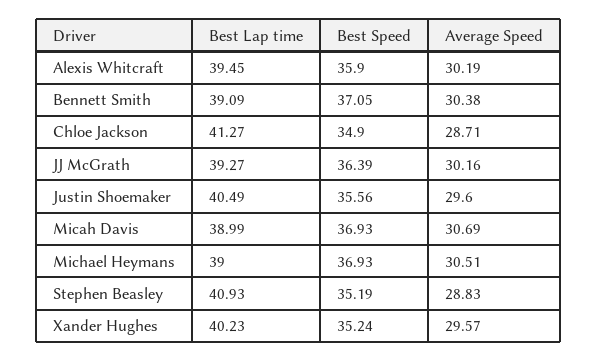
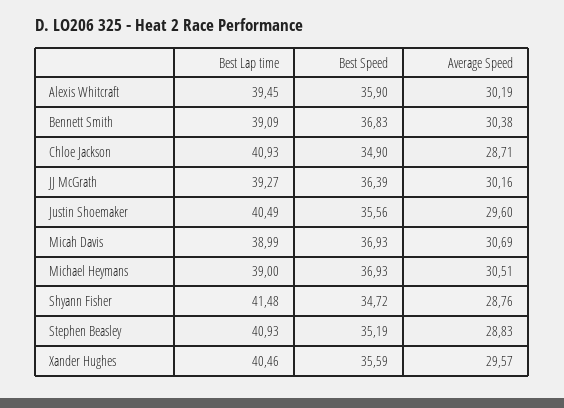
  {
    "Best Lap time": {
      "Alexis Whitcraft": 39.45,
      "Bennett Smith": 39.09,
-     "Chloe Jackson": 41.27,
+     "Chloe Jackson": 40.93,
      "JJ McGrath": 39.27,
      "Justin Shoemaker": 40.49,
      "Micah Davis": 38.99,
      "Michael Heymans": 39,
      "Stephen Beasley": 40.93,
-     "Xander Hughes": 40.23
+     "Xander Hughes": 40.46,
+     "Shyann Fisher": 41.48
    },
    "Best Speed": {
      "Alexis Whitcraft": 35.9,
-     "Bennett Smith": 37.05,
+     "Bennett Smith": 36.83,
      "Chloe Jackson": 34.9,
      "JJ McGrath": 36.39,
      "Justin Shoemaker": 35.56,
      "Micah Davis": 36.93,
      "Michael Heymans": 36.93,
      "Stephen Beasley": 35.19,
-     "Xander Hughes": 35.24
+     "Xander Hughes": 35.59,
+     "Shyann Fisher": 34.72
    },
    "Average Speed": {
      "Alexis Whitcraft": 30.19,
      "Bennett Smith": 30.38,
      "Chloe Jackson": 28.71,
      "JJ McGrath": 30.16,
      "Justin Shoemaker": 29.6,
      "Micah Davis": 30.69,
      "Michael Heymans": 30.51,
      "Stephen Beasley": 28.83,
-     "Xander Hughes": 29.57
+     "Xander Hughes": 29.57,
+     "Shyann Fisher": 28.76
    }
  }

